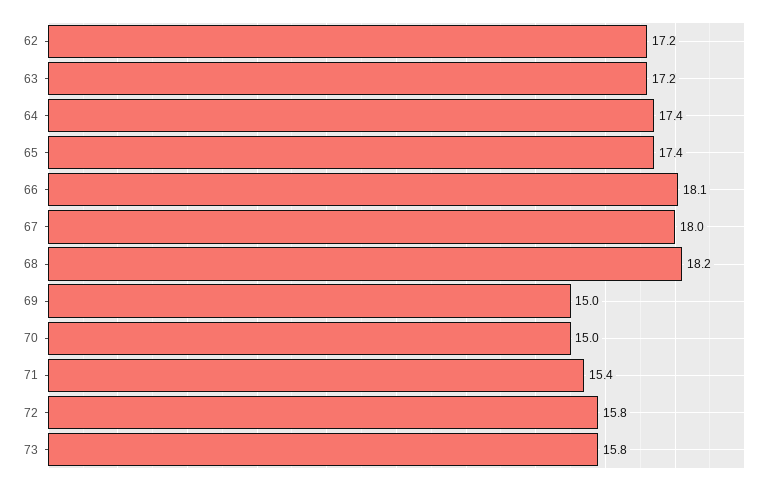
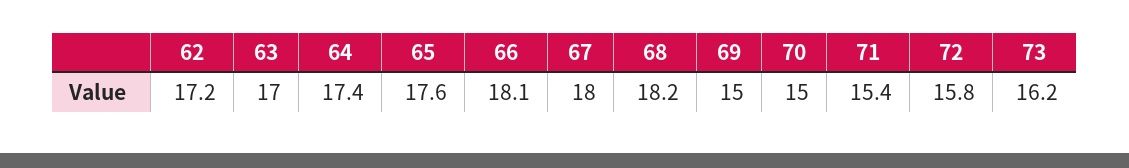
  {
    "62": 17.2,
-   "63": 17.2,
+   "63": 17,
    "64": 17.4,
-   "65": 17.4,
+   "65": 17.6,
    "66": 18.1,
    "67": 18,
    "68": 18.2,
    "69": 15,
    "70": 15,
    "71": 15.4,
    "72": 15.8,
-   "73": 15.8
+   "73": 16.2
  }

